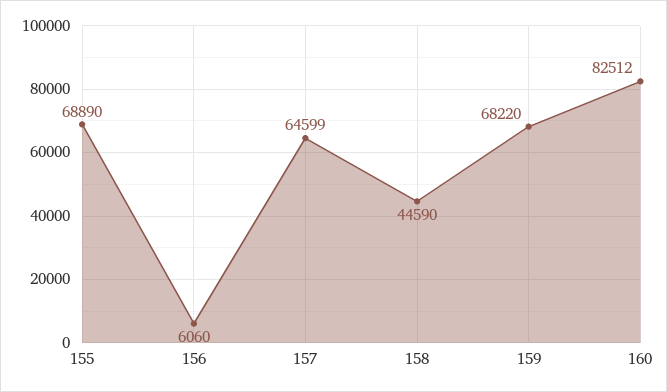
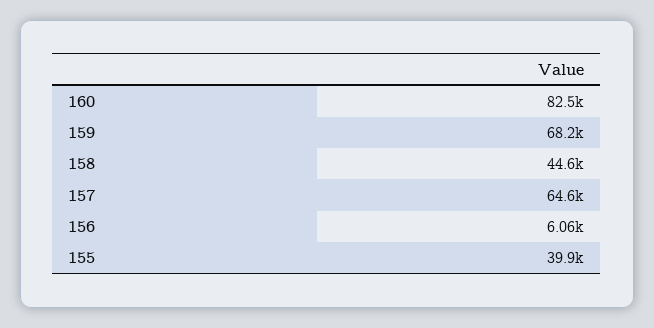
  {
-   "155": 68890,
+   "155": 39900,
    "156": 6060,
    "157": 64599,
    "158": 44590,
    "159": 68220,
    "160": 82512
  }

